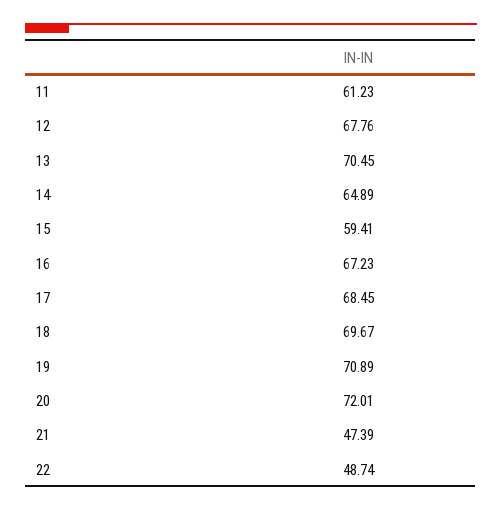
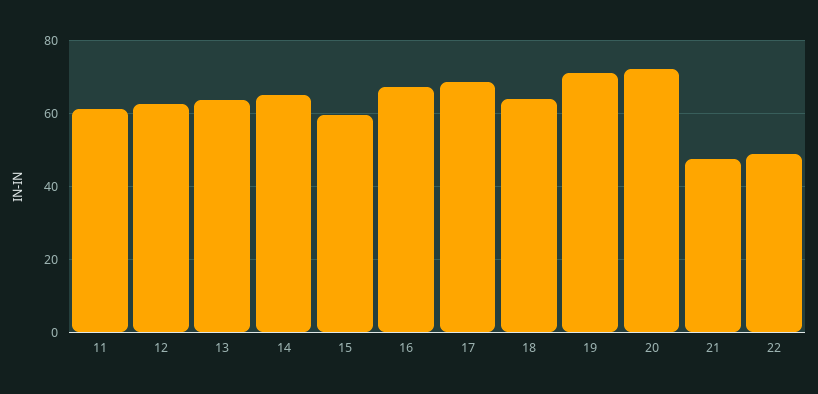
  {
    "11": 61.23,
-   "12": 67.76,
+   "12": 62,
-   "13": 70.45,
+   "13": 64,
    "14": 64.89,
    "15": 59.41,
    "16": 67.23,
    "17": 68.45,
-   "18": 69.67,
+   "18": 64,
    "19": 70.89,
    "20": 72.01,
    "21": 47.39,
    "22": 48.74
  }

